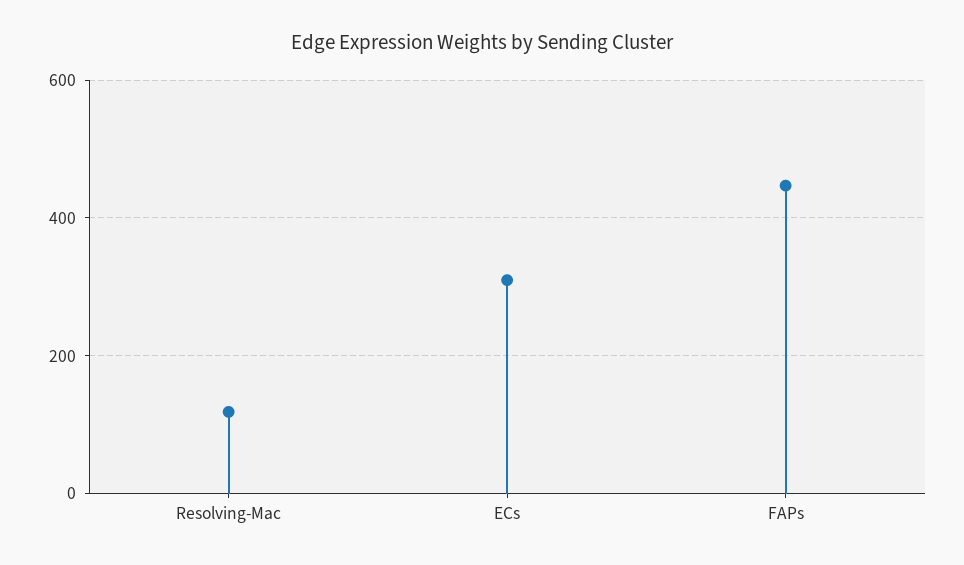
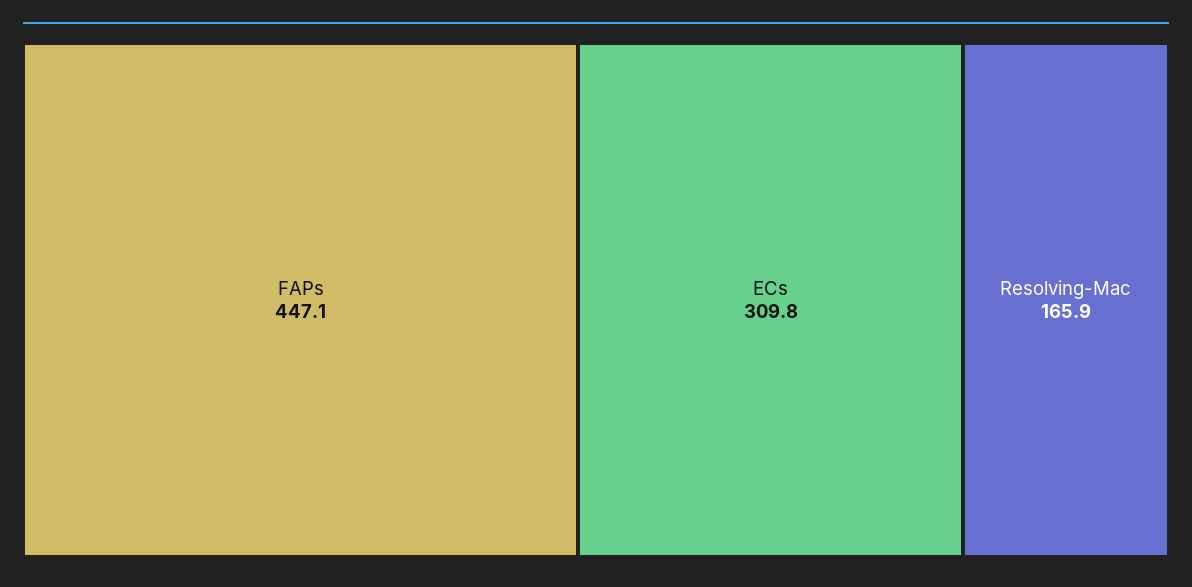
  {
-   "Resolving-Mac": 120,
+   "Resolving-Mac": 165.9,
    "ECs": 309.8,
    "FAPs": 447.1
  }

